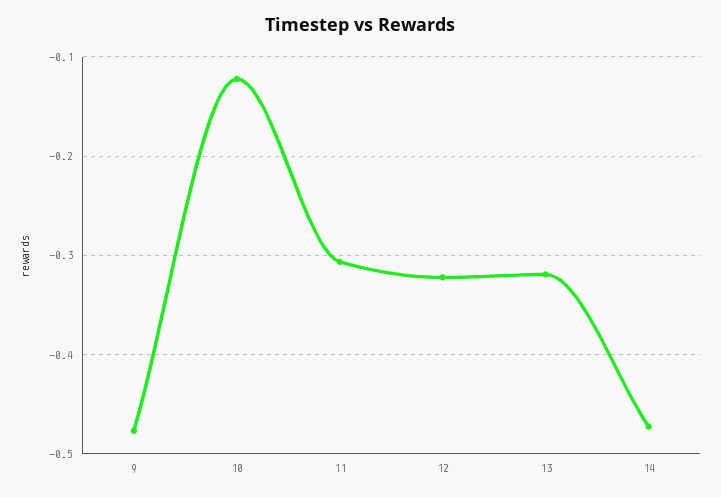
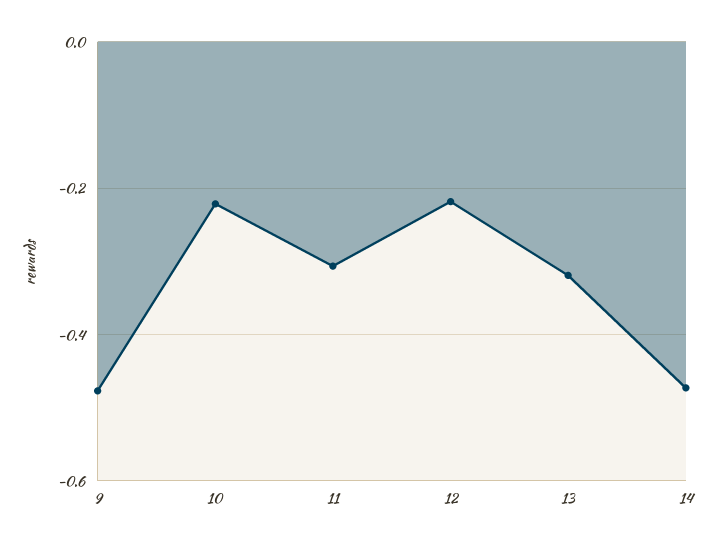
  {
    "9": -0.48,
-   "10": -0.12,
+   "10": -0.22,
    "11": -0.31,
-   "12": -0.32,
+   "12": -0.22,
    "13": -0.32,
    "14": -0.47
  }

